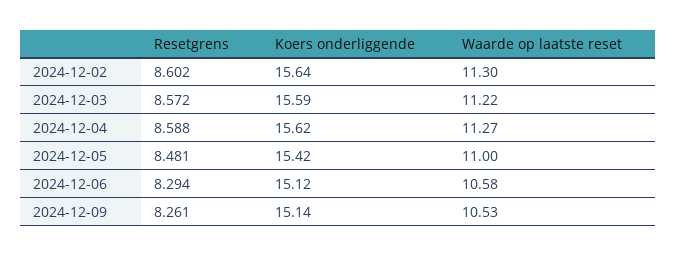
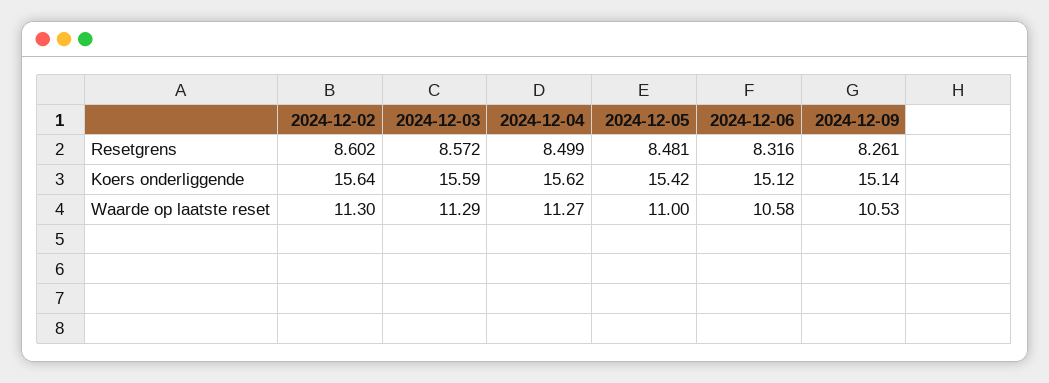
  {
    "Resetgrens": {
      "2024-12-02": 8.602,
      "2024-12-03": 8.572,
-     "2024-12-04": 8.588,
+     "2024-12-04": 8.499,
      "2024-12-05": 8.481,
-     "2024-12-06": 8.294,
+     "2024-12-06": 8.316,
      "2024-12-09": 8.261
    },
    "Koers onderliggende": {
      "2024-12-02": 15.64,
      "2024-12-03": 15.59,
      "2024-12-04": 15.62,
      "2024-12-05": 15.42,
      "2024-12-06": 15.12,
      "2024-12-09": 15.14
    },
    "Waarde op laatste reset": {
      "2024-12-02": 11.3,
-     "2024-12-03": 11.22,
+     "2024-12-03": 11.29,
      "2024-12-04": 11.27,
      "2024-12-05": 11,
      "2024-12-06": 10.58,
      "2024-12-09": 10.53
    }
  }

